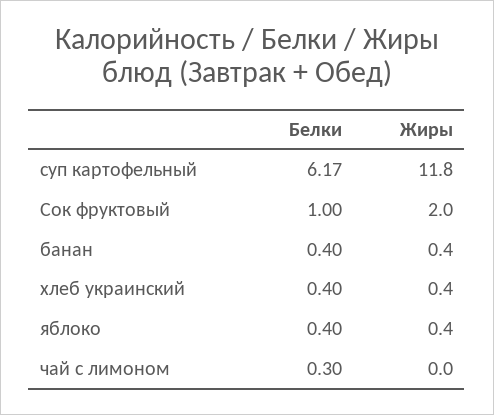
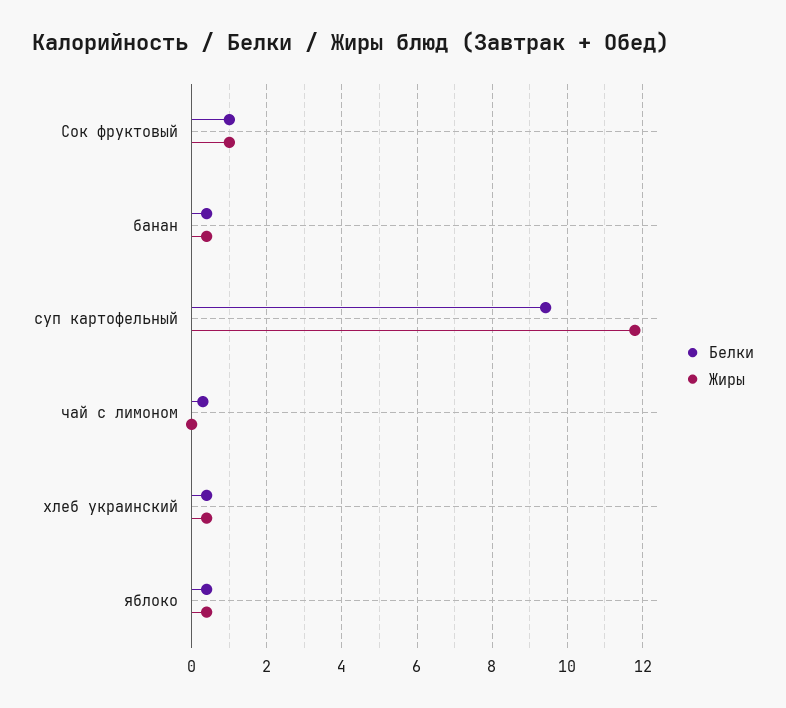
  {
    "Белки": {
-     "суп картофельный": 6.17,
+     "суп картофельный": 9.4,
      "Сок фруктовый": 1,
      "банан": 0.4,
      "хлеб украинский": 0.4,
      "яблоко": 0.4,
      "чай с лимоном": 0.3
    },
    "Жиры": {
      "суп картофельный": 11.8,
-     "Сок фруктовый": 2,
+     "Сок фруктовый": 1,
      "банан": 0.4,
      "хлеб украинский": 0.4,
      "яблоко": 0.4,
      "чай с лимоном": 0
    }
  }

